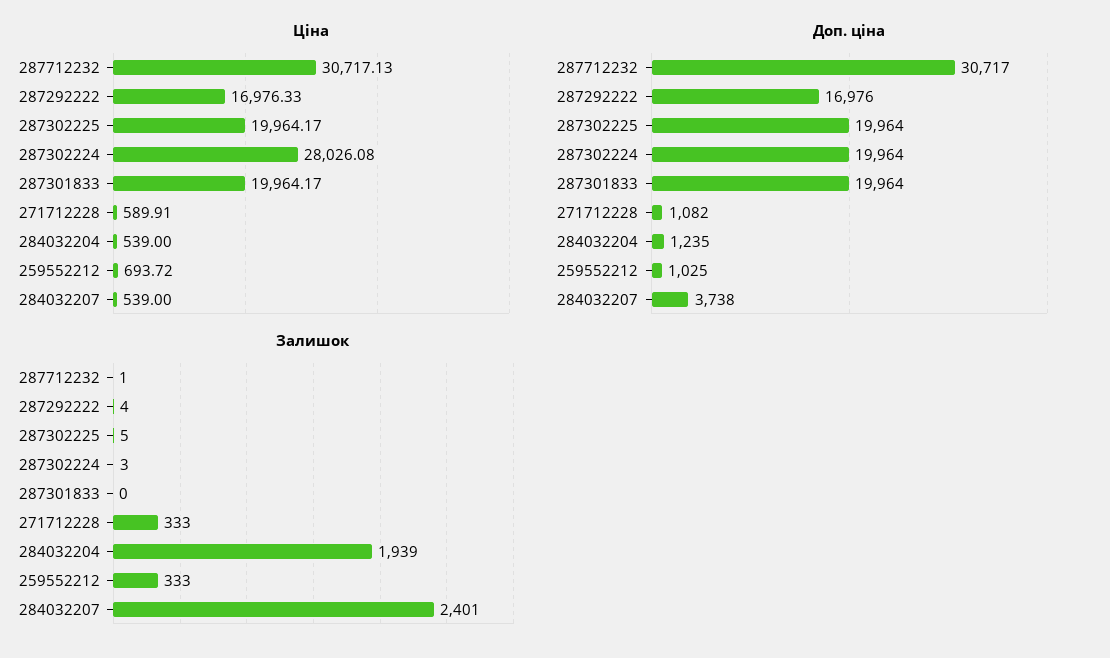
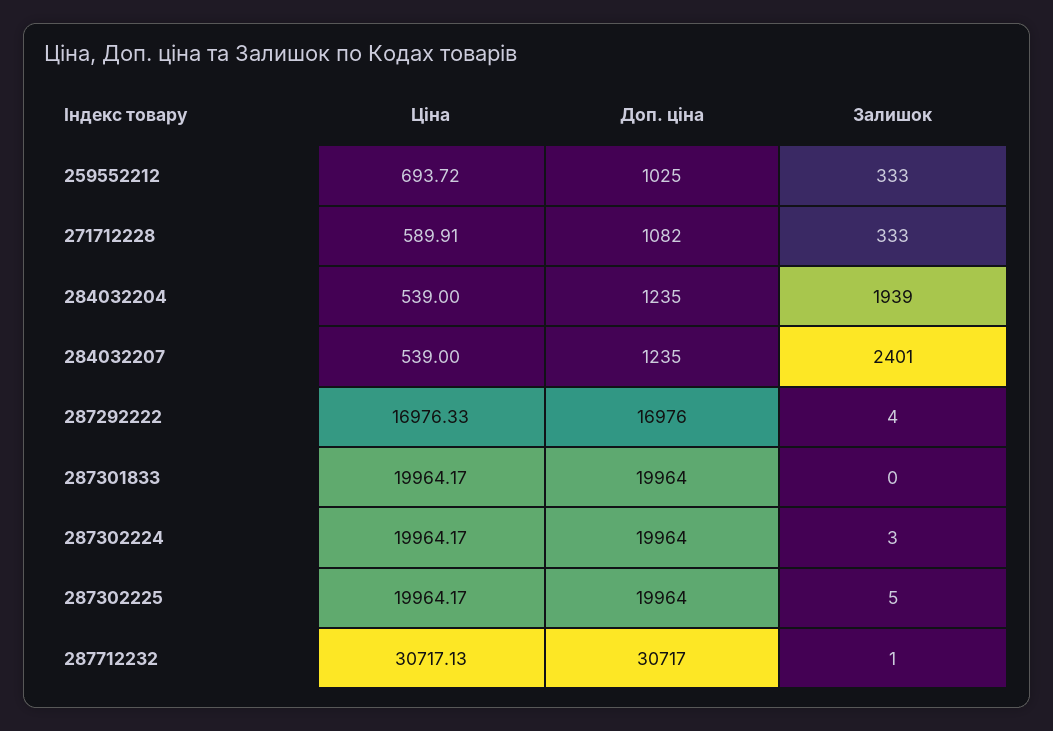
  {
    "Ціна": {
      "287712232": 30717.13,
      "287292222": 16976.33,
      "287302225": 19964.17,
-     "287302224": 28026.08,
+     "287302224": 19964.17,
      "287301833": 19964.17,
      "271712228": 589.91,
      "284032204": 539,
      "259552212": 693.72,
      "284032207": 539
    },
    "Доп. ціна": {
      "287712232": 30717,
      "287292222": 16976,
      "287302225": 19964,
      "287302224": 19964,
      "287301833": 19964,
      "271712228": 1082,
      "284032204": 1235,
      "259552212": 1025,
-     "284032207": 3738
+     "284032207": 1235
    },
    "Залишок": {
      "287712232": 1,
      "287292222": 4,
      "287302225": 5,
      "287302224": 3,
      "287301833": 0,
      "271712228": 333,
      "284032204": 1939,
      "259552212": 333,
      "284032207": 2401
    }
  }

